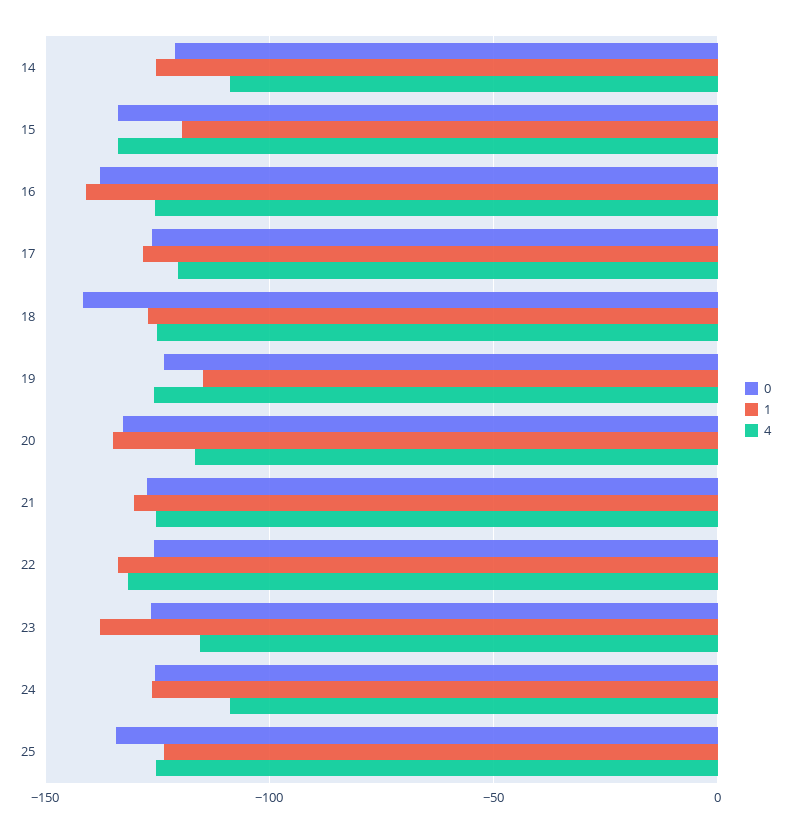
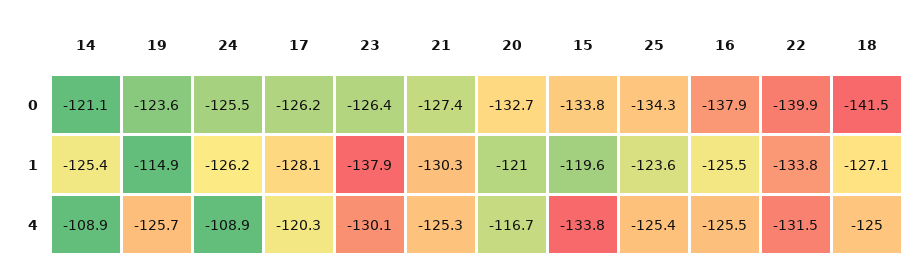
  {
    "0": {
      "14": -121.1,
      "15": -133.8,
      "16": -137.9,
      "17": -126.2,
      "18": -141.5,
      "19": -123.6,
      "20": -132.7,
      "21": -127.4,
-     "22": -125,
+     "22": -139.9,
      "23": -126.4,
      "24": -125.5,
      "25": -134.3
    },
    "1": {
      "14": -125.4,
      "15": -119.6,
-     "16": -140,
+     "16": -125.5,
      "17": -128.1,
      "18": -127.1,
      "19": -114.9,
-     "20": -135,
+     "20": -121,
      "21": -130.3,
      "22": -133.8,
      "23": -137.9,
      "24": -126.2,
      "25": -123.6
    },
    "4": {
      "14": -108.9,
      "15": -133.8,
      "16": -125.5,
      "17": -120.3,
      "18": -125,
      "19": -125.7,
      "20": -116.7,
      "21": -125.3,
      "22": -131.5,
-     "23": -115,
+     "23": -130.1,
      "24": -108.9,
      "25": -125.4
    }
  }

